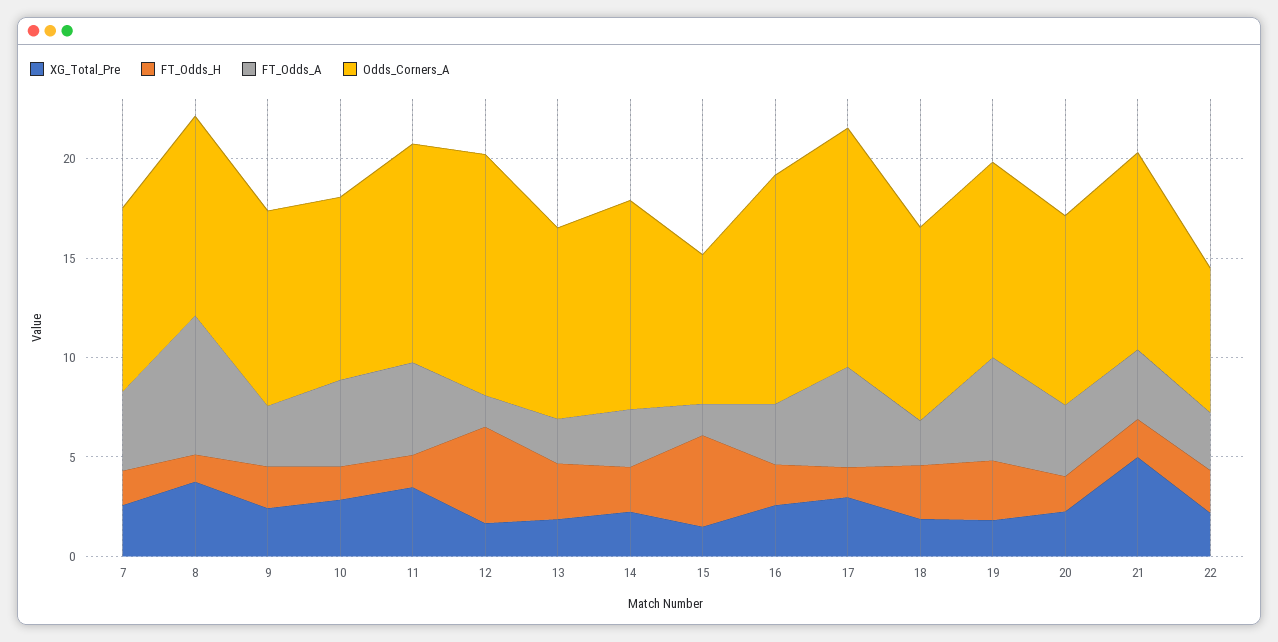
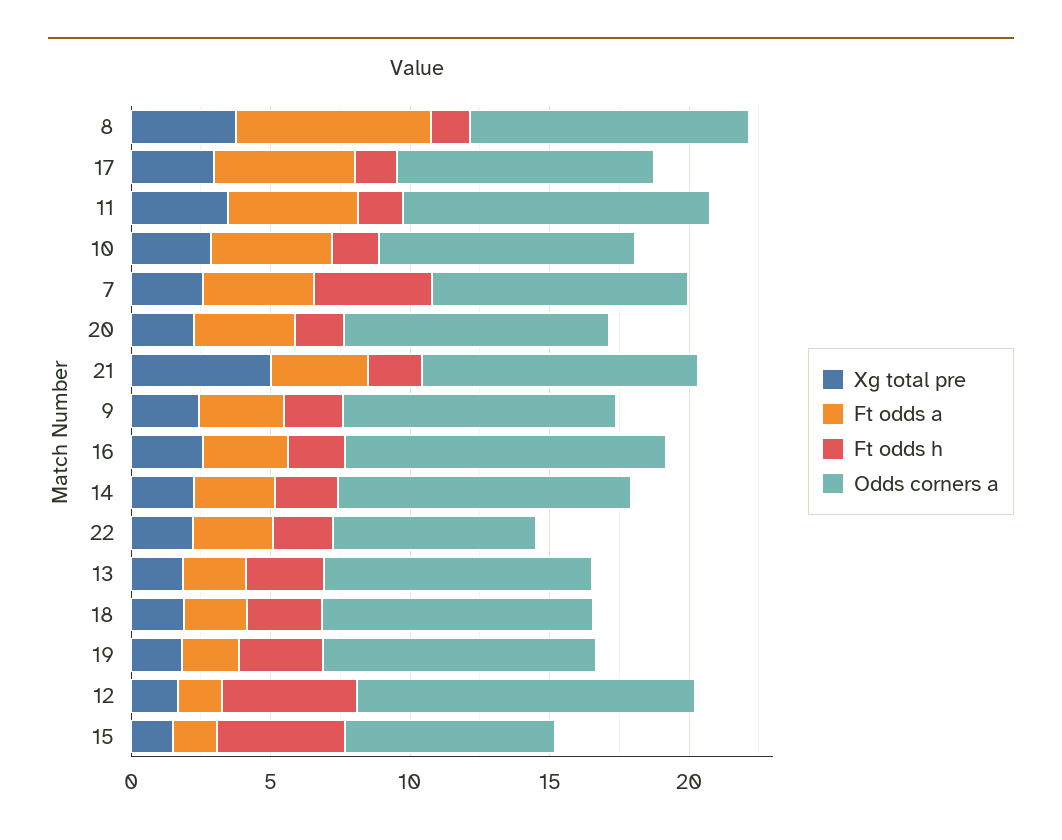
  {
    "XG_Total_Pre": {
      "7": 3,
      "8": 4,
      "9": 2,
      "10": 3,
      "11": 3,
      "12": 2,
      "13": 2,
      "14": 2,
      "15": 1,
      "16": 3,
      "17": 3,
      "18": 2,
      "19": 2,
      "20": 2,
      "21": 5,
      "22": 2
    },
    "FT_Odds_H": {
-     "7": 2,
+     "7": 4,
      "8": 1,
      "9": 2,
      "10": 2,
      "11": 2,
      "12": 5,
      "13": 3,
      "14": 2,
      "15": 5,
      "16": 2,
      "17": 2,
      "18": 3,
      "19": 3,
      "20": 2,
      "21": 2,
      "22": 2
    },
    "FT_Odds_A": {
      "7": 4,
      "8": 7,
      "9": 3,
      "10": 4,
      "11": 5,
      "12": 2,
      "13": 2,
      "14": 3,
      "15": 2,
      "16": 3,
      "17": 5,
      "18": 2,
-     "19": 5,
+     "19": 2,
      "20": 4,
      "21": 4,
      "22": 3
    },
    "Odds_Corners_A": {
      "7": 9,
      "8": 10,
      "9": 10,
      "10": 9,
      "11": 11,
      "12": 12,
      "13": 10,
      "14": 11,
      "15": 8,
      "16": 12,
-     "17": 12,
+     "17": 9,
      "18": 10,
      "19": 10,
      "20": 10,
      "21": 10,
      "22": 7
    }
  }

